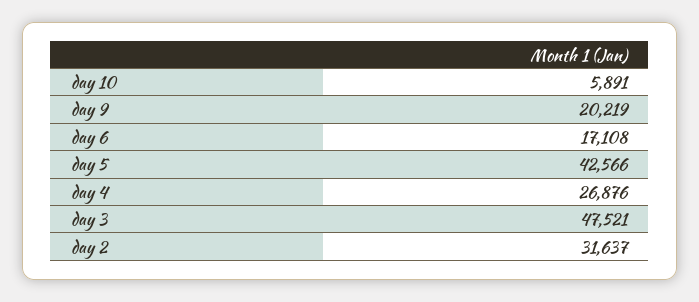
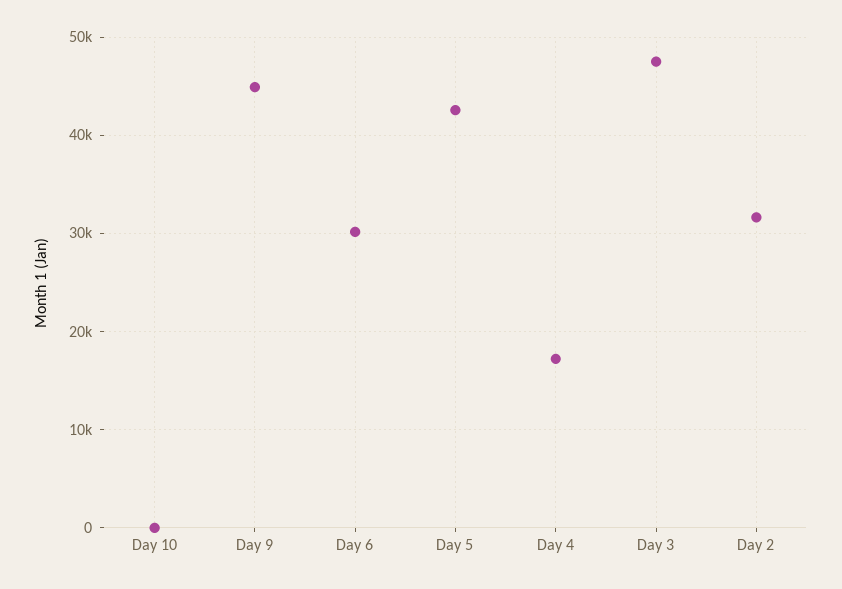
  {
-   "day 10": 5891,
+   "day 10": 0,
-   "day 9": 20219,
+   "day 9": 45000,
-   "day 6": 17108,
+   "day 6": 30000,
    "day 5": 42566,
-   "day 4": 26876,
+   "day 4": 17000,
    "day 3": 47521,
    "day 2": 31637
  }

